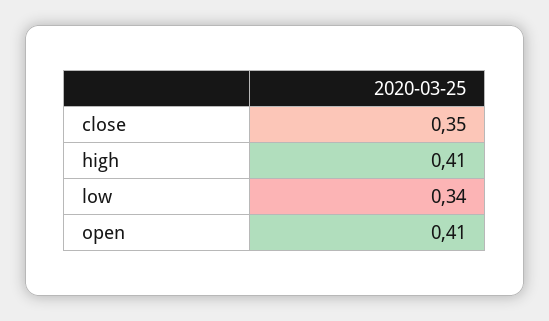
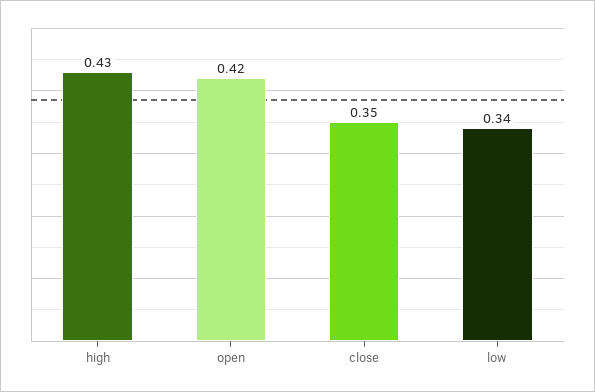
  {
    "close": 0.35,
-   "high": 0.41,
+   "high": 0.43,
    "low": 0.34,
-   "open": 0.41
+   "open": 0.42
  }

